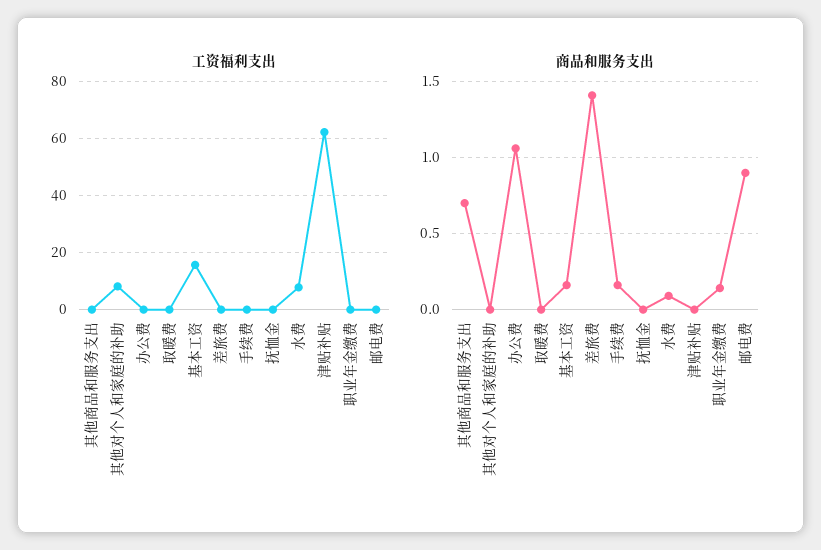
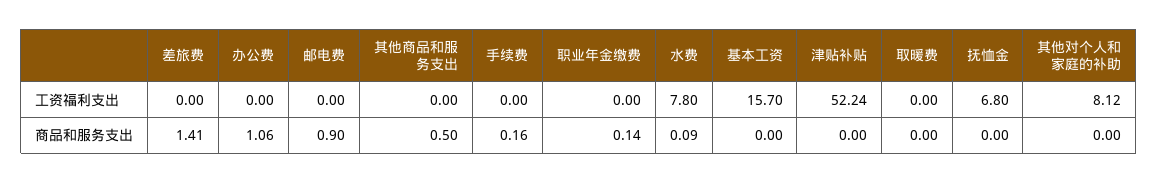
  {
    "工资福利支出": {
      "其他商品和服务支出": 0,
      "其他对个人和家庭的补助": 8.12,
      "办公费": 0,
      "取暖费": 0,
      "基本工资": 15.7,
      "差旅费": 0,
      "手续费": 0,
-     "抚恤金": 0,
+     "抚恤金": 6.8,
      "水费": 7.8,
-     "津贴补贴": 62.5,
+     "津贴补贴": 52.24,
      "职业年金缴费": 0,
      "邮电费": 0
    },
    "商品和服务支出": {
-     "其他商品和服务支出": 0.7,
+     "其他商品和服务支出": 0.5,
      "其他对个人和家庭的补助": 0,
      "办公费": 1.06,
      "取暖费": 0,
-     "基本工资": 0.15,
+     "基本工资": 0,
      "差旅费": 1.41,
      "手续费": 0.16,
      "抚恤金": 0,
      "水费": 0.09,
      "津贴补贴": 0,
      "职业年金缴费": 0.14,
      "邮电费": 0.9
    }
  }

